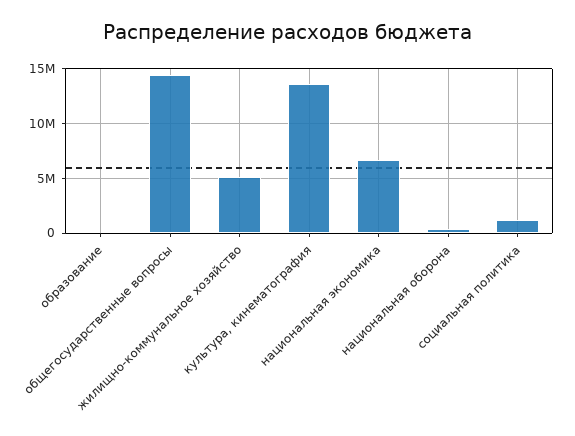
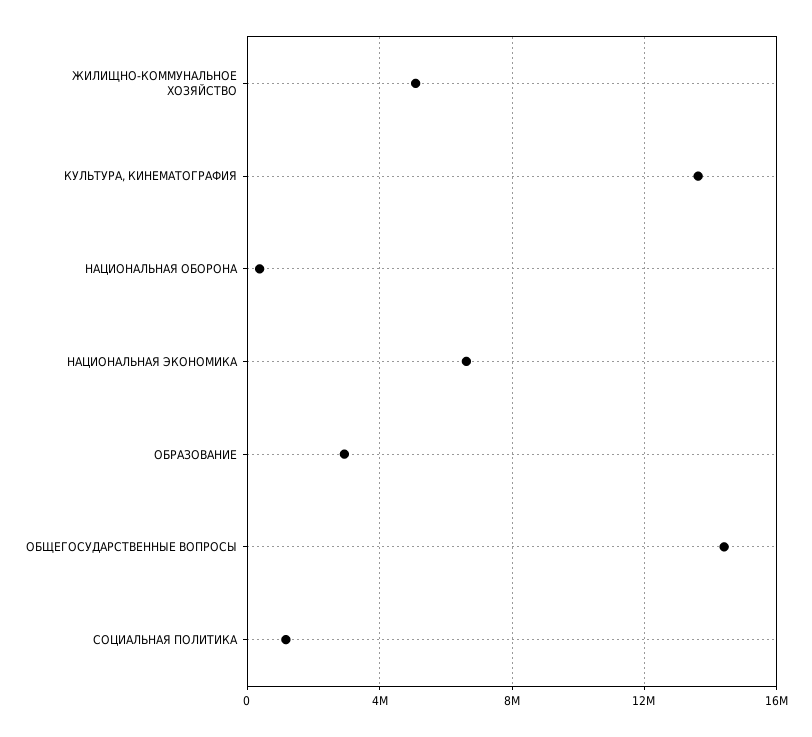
  {
-   "образование": 0,
+   "образование": 3000000,
    "общегосударственные вопросы": 14500000,
    "жилищно-коммунальное хозяйство": 5000000,
    "культура, кинематография": 13500000,
    "национальная экономика": 6500000,
    "национальная оборона": 500000,
    "социальная политика": 1000000
  }

